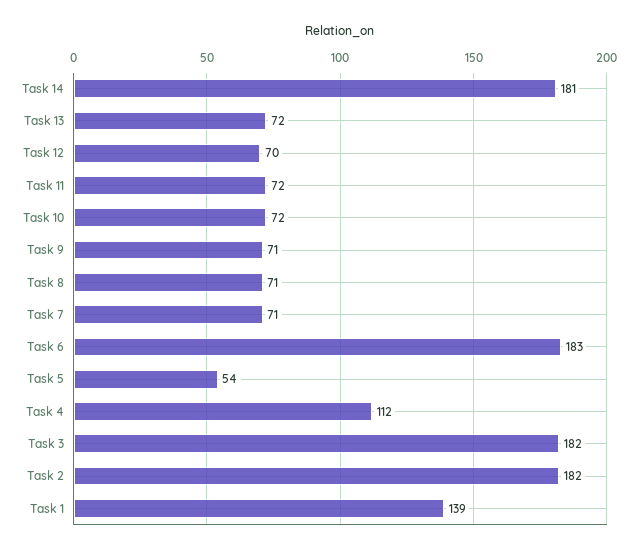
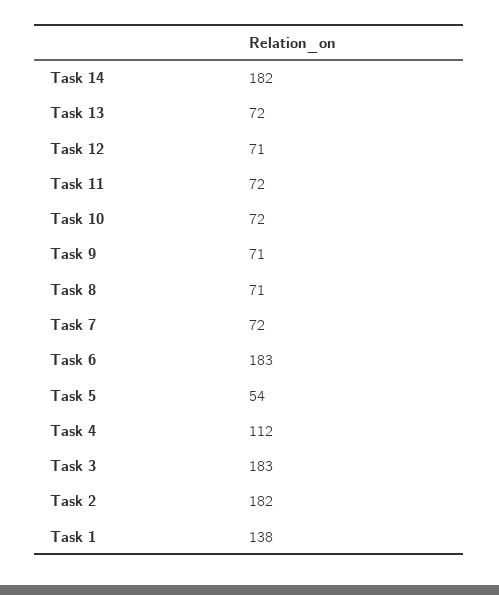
  {
-   "Task 14": 181,
+   "Task 14": 182,
    "Task 13": 72,
-   "Task 12": 70,
+   "Task 12": 71,
    "Task 11": 72,
    "Task 10": 72,
    "Task 9": 71,
    "Task 8": 71,
-   "Task 7": 71,
+   "Task 7": 72,
    "Task 6": 183,
    "Task 5": 54,
    "Task 4": 112,
-   "Task 3": 182,
+   "Task 3": 183,
    "Task 2": 182,
-   "Task 1": 139
+   "Task 1": 138
  }

